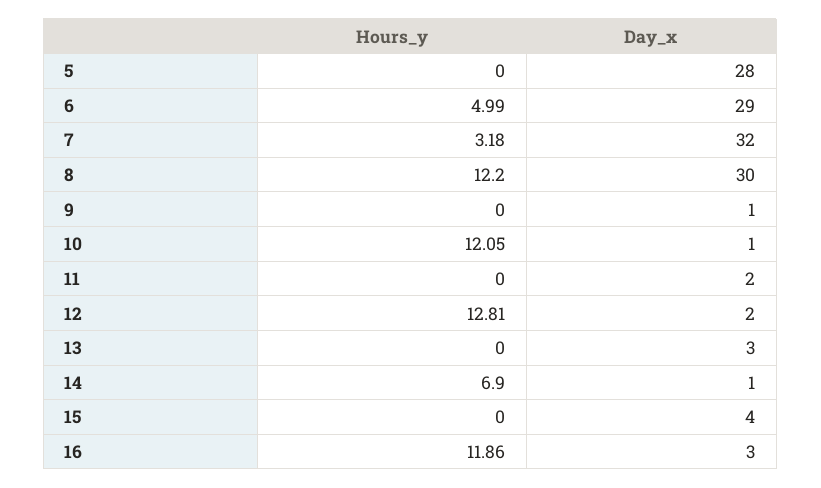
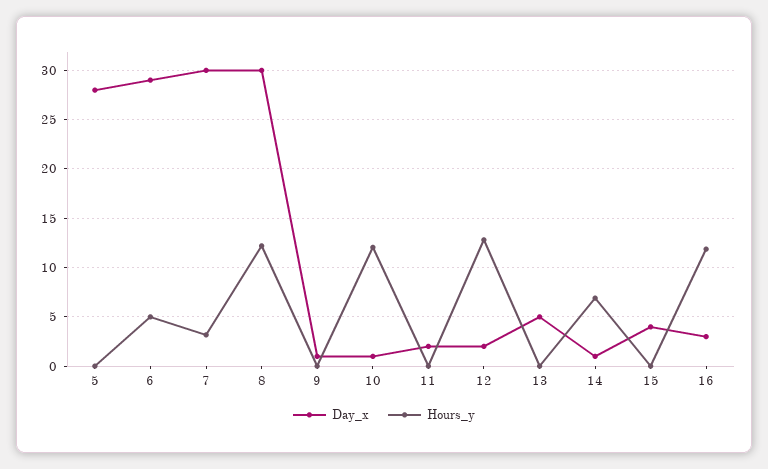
  {
    "Hours_y": {
      "5": 0,
      "6": 4.99,
      "7": 3.18,
      "8": 12.2,
      "9": 0,
      "10": 12.05,
      "11": 0,
      "12": 12.81,
      "13": 0,
      "14": 6.9,
      "15": 0,
      "16": 11.86
    },
    "Day_x": {
      "5": 28,
      "6": 29,
-     "7": 32,
+     "7": 30,
      "8": 30,
      "9": 1,
      "10": 1,
      "11": 2,
      "12": 2,
-     "13": 3,
+     "13": 5,
      "14": 1,
      "15": 4,
      "16": 3
    }
  }

